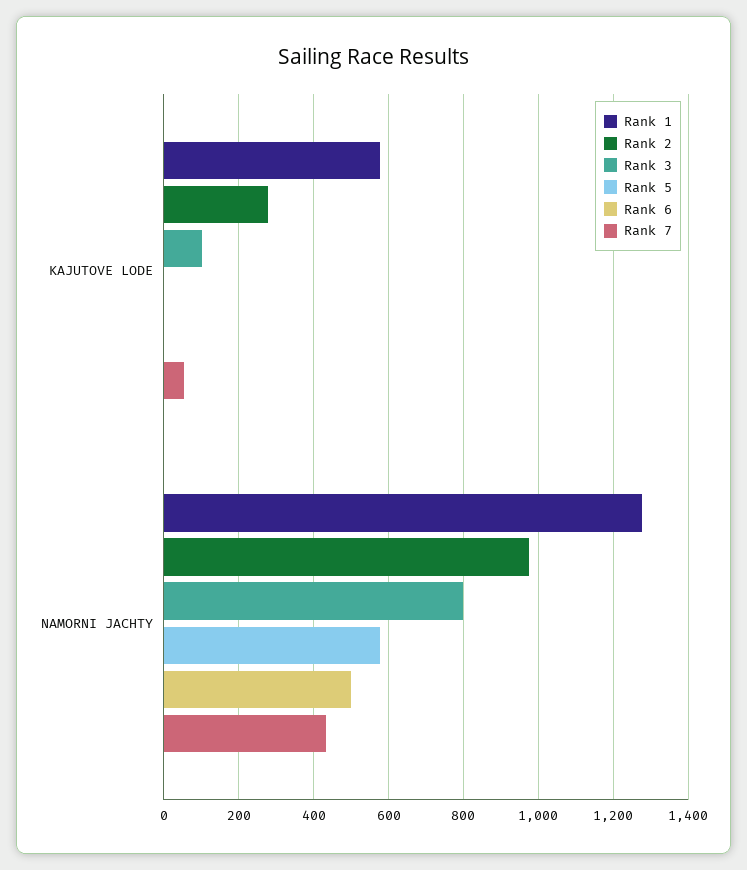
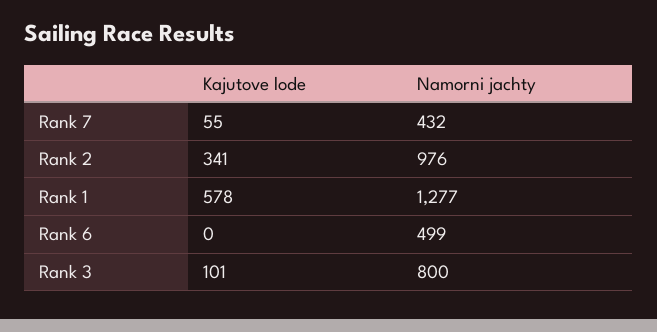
  {
    "Rank 1": {
      "KAJUTOVE LODE": 578,
      "NAMORNI JACHTY": 1277
    },
    "Rank 2": {
-     "KAJUTOVE LODE": 280,
+     "KAJUTOVE LODE": 341,
      "NAMORNI JACHTY": 976
    },
    "Rank 3": {
      "KAJUTOVE LODE": 101,
      "NAMORNI JACHTY": 800
    },
-   "Rank 5": {
-     "KAJUTOVE LODE": 0,
-     "NAMORNI JACHTY": 580
-   },
    "Rank 6": {
      "KAJUTOVE LODE": 0,
      "NAMORNI JACHTY": 499
    },
    "Rank 7": {
      "KAJUTOVE LODE": 55,
      "NAMORNI JACHTY": 432
    }
  }

